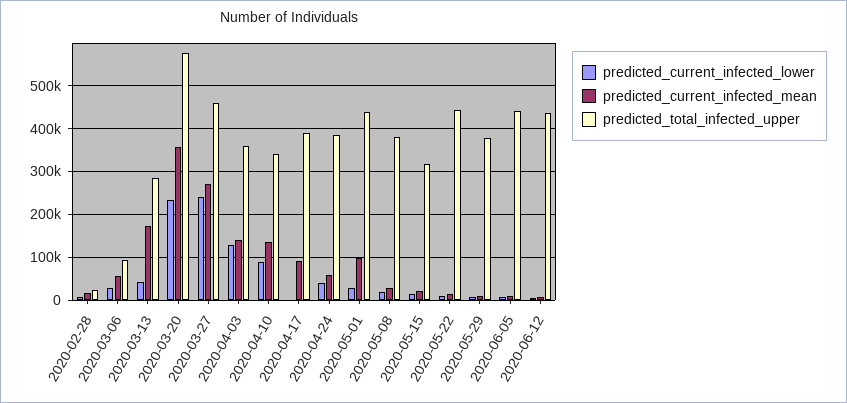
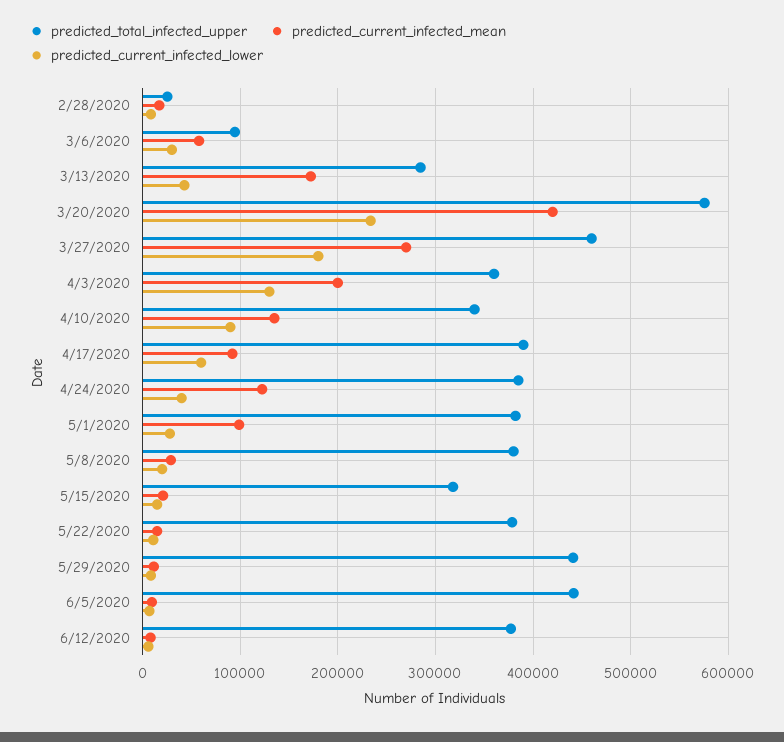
  {
    "predicted_current_infected_lower": {
      "2020-02-28": 10000,
      "2020-03-06": 30000,
      "2020-03-13": 40000,
      "2020-03-20": 230000,
-     "2020-03-27": 240000,
+     "2020-03-27": 180000,
      "2020-04-03": 130000,
      "2020-04-10": 90000,
-     "2020-04-17": 0,
+     "2020-04-17": 60000,
      "2020-04-24": 40000,
      "2020-05-01": 30000,
      "2020-05-08": 20000,
      "2020-05-15": 20000,
      "2020-05-22": 10000,
      "2020-05-29": 10000,
      "2020-06-05": 10000,
      "2020-06-12": 10000
    },
    "predicted_current_infected_mean": {
      "2020-02-28": 20000,
      "2020-03-06": 60000,
      "2020-03-13": 170000,
-     "2020-03-20": 360000,
+     "2020-03-20": 420000,
      "2020-03-27": 270000,
-     "2020-04-03": 140000,
+     "2020-04-03": 200000,
      "2020-04-10": 140000,
      "2020-04-17": 90000,
-     "2020-04-24": 60000,
+     "2020-04-24": 120000,
      "2020-05-01": 100000,
      "2020-05-08": 30000,
      "2020-05-15": 20000,
      "2020-05-22": 20000,
      "2020-05-29": 10000,
      "2020-06-05": 10000,
      "2020-06-12": 10000
    },
    "predicted_total_infected_upper": {
      "2020-02-28": 30000,
      "2020-03-06": 90000,
      "2020-03-13": 280000,
      "2020-03-20": 580000,
      "2020-03-27": 460000,
      "2020-04-03": 360000,
      "2020-04-10": 340000,
      "2020-04-17": 390000,
      "2020-04-24": 390000,
-     "2020-05-01": 440000,
+     "2020-05-01": 380000,
      "2020-05-08": 380000,
      "2020-05-15": 320000,
-     "2020-05-22": 440000,
+     "2020-05-22": 380000,
-     "2020-05-29": 380000,
+     "2020-05-29": 440000,
      "2020-06-05": 440000,
-     "2020-06-12": 440000
+     "2020-06-12": 380000
    }
  }

